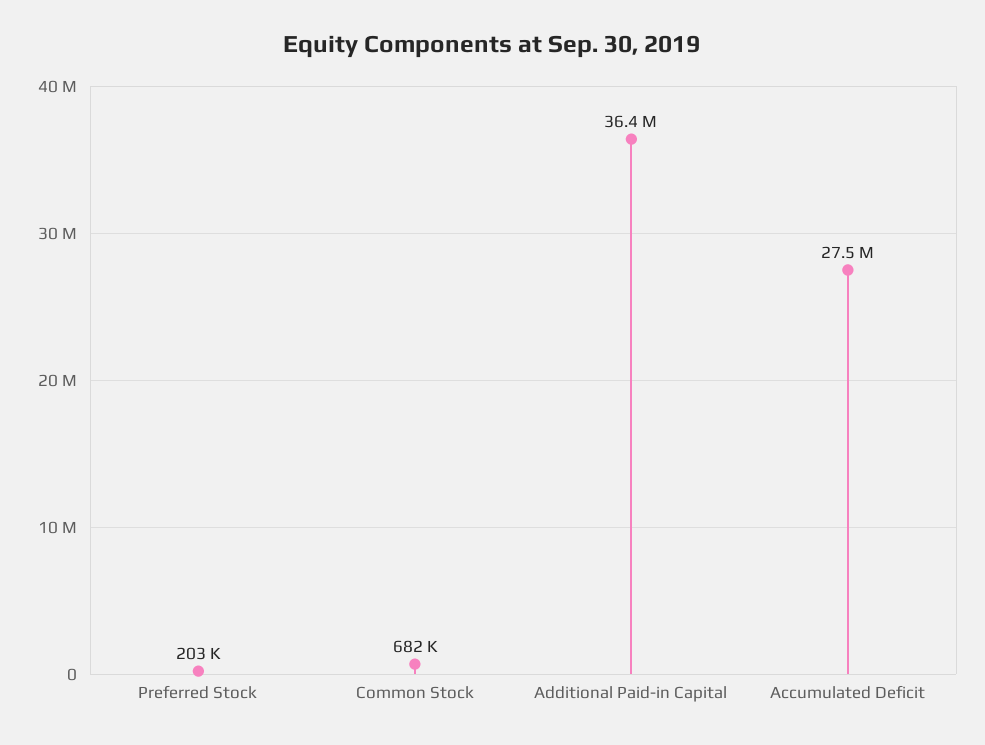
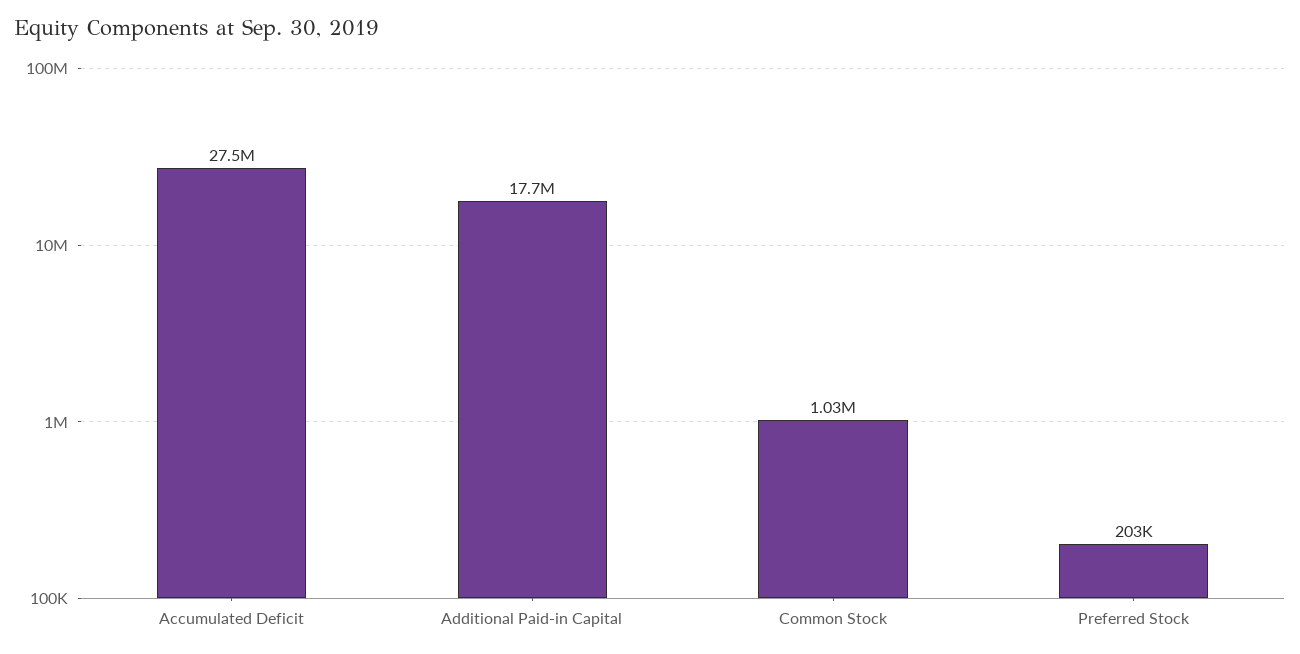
  {
    "Preferred Stock": 203000,
-   "Common Stock": 682000,
+   "Common Stock": 1030000,
-   "Additional Paid-in Capital": 36400000,
+   "Additional Paid-in Capital": 17700000,
    "Accumulated Deficit": 27500000
  }

